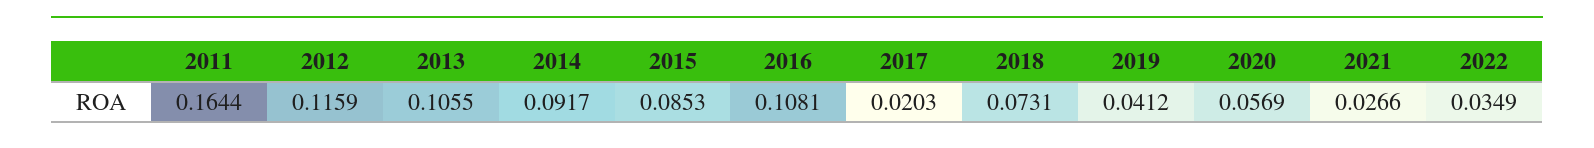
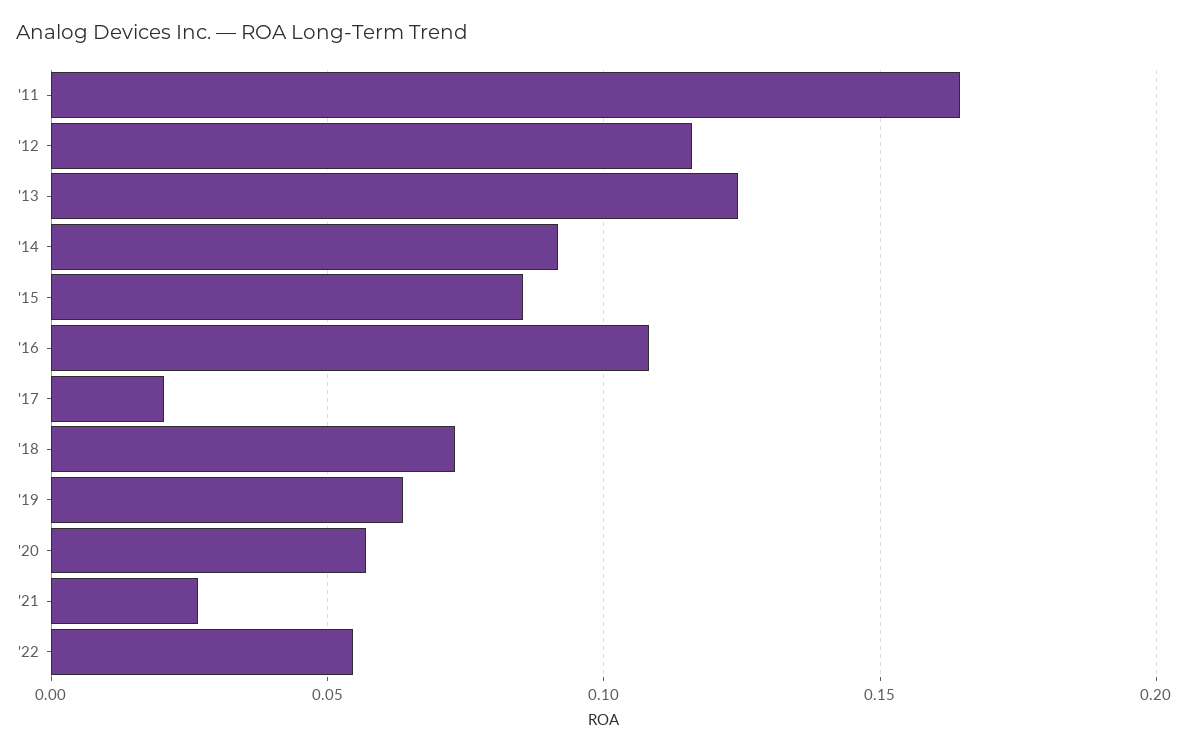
  {
    "2011": 0.1644,
    "2012": 0.1159,
-   "2013": 0.1055,
+   "2013": 0.125,
    "2014": 0.0917,
    "2015": 0.0853,
    "2016": 0.1081,
    "2017": 0.0203,
    "2018": 0.0731,
-   "2019": 0.0412,
+   "2019": 0.065,
    "2020": 0.0569,
    "2021": 0.0266,
-   "2022": 0.0349
+   "2022": 0.055
  }

